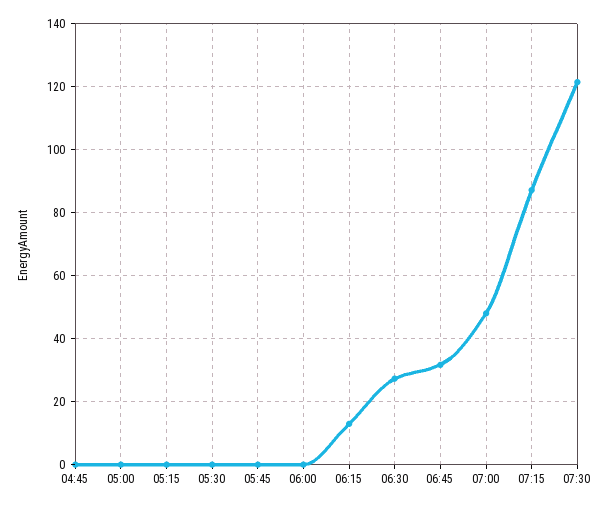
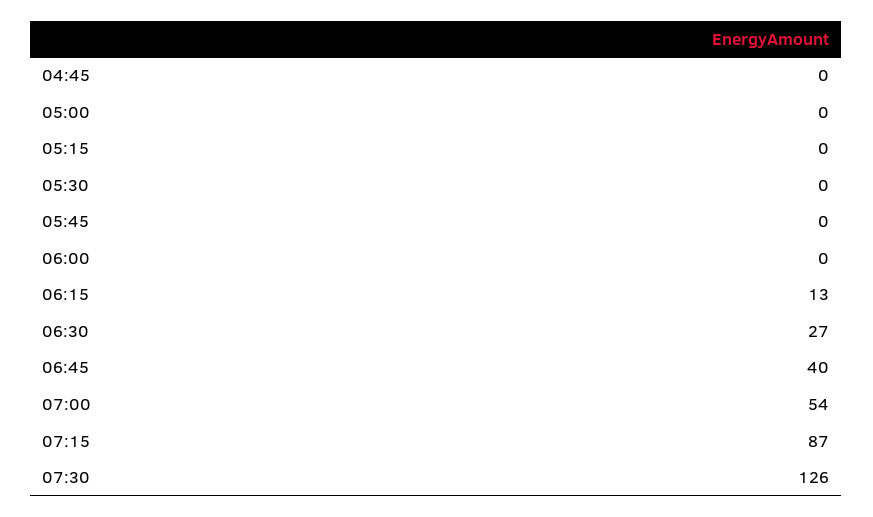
  {
    "04:45": 0,
    "05:00": 0,
    "05:15": 0,
    "05:30": 0,
    "05:45": 0,
    "06:00": 0,
    "06:15": 13,
    "06:30": 27,
-   "06:45": 32,
+   "06:45": 40,
-   "07:00": 48,
+   "07:00": 54,
    "07:15": 87,
-   "07:30": 122
+   "07:30": 126
  }

